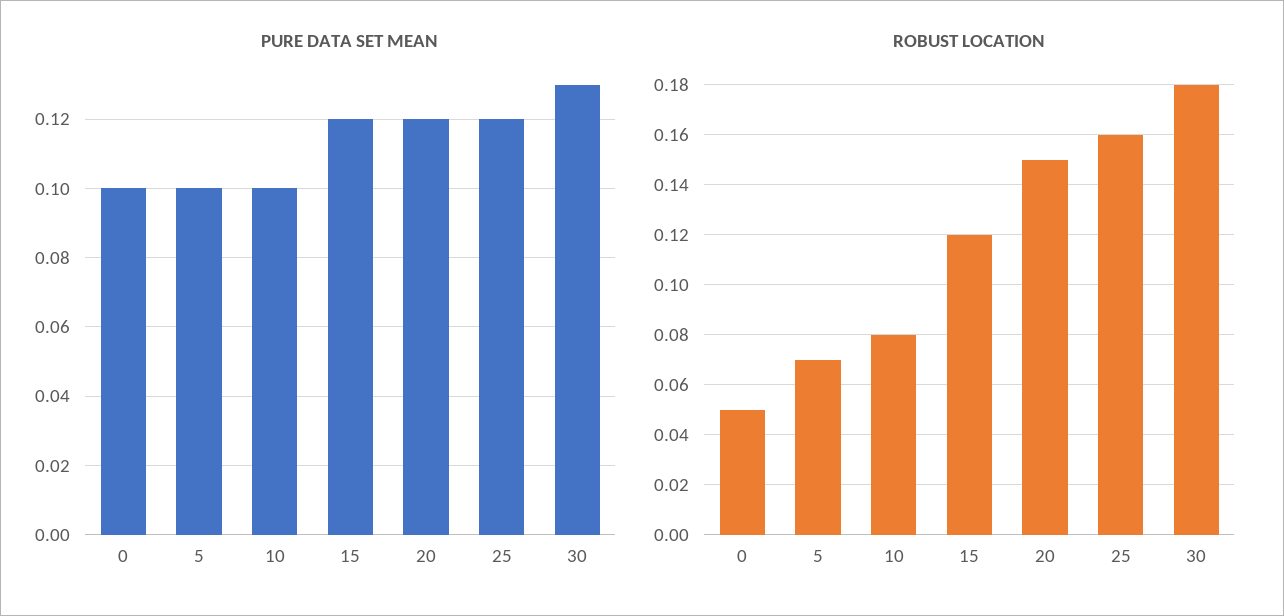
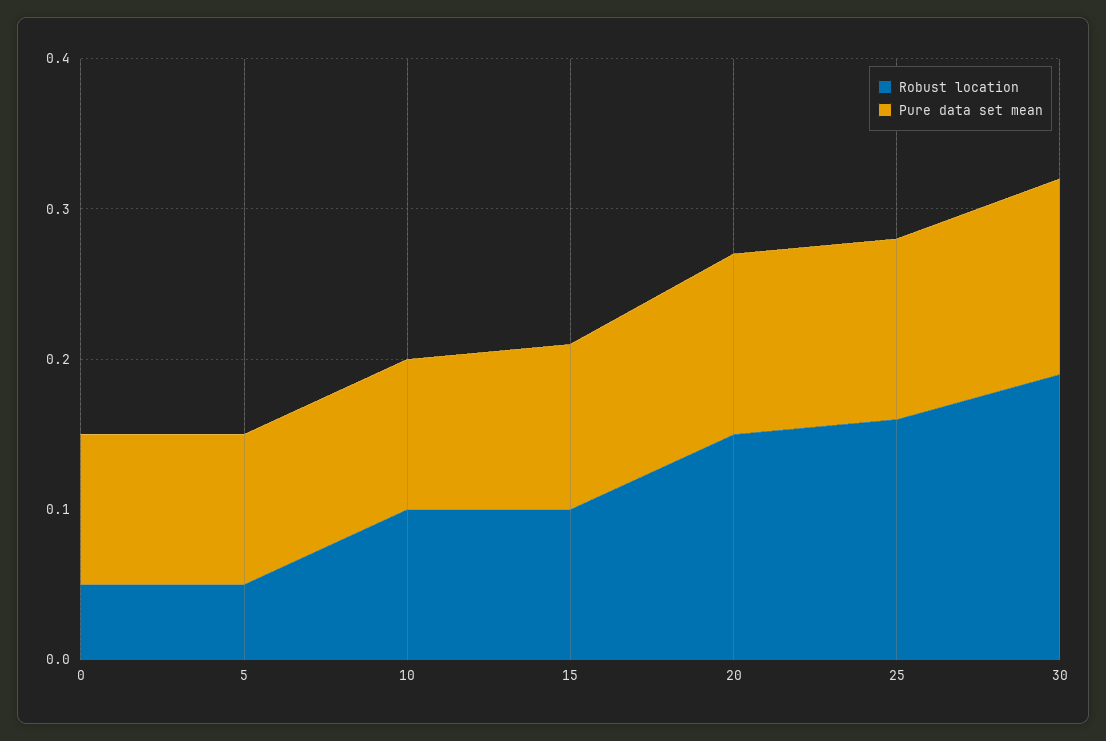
  {
    "PURE DATA SET MEAN": {
      "0": 0.1,
      "5": 0.1,
      "10": 0.1,
-     "15": 0.12,
+     "15": 0.11,
      "20": 0.12,
      "25": 0.12,
      "30": 0.13
    },
    "ROBUST LOCATION": {
      "0": 0.05,
-     "5": 0.07,
+     "5": 0.05,
-     "10": 0.08,
+     "10": 0.1,
-     "15": 0.12,
+     "15": 0.1,
      "20": 0.15,
      "25": 0.16,
-     "30": 0.18
+     "30": 0.19
    }
  }

